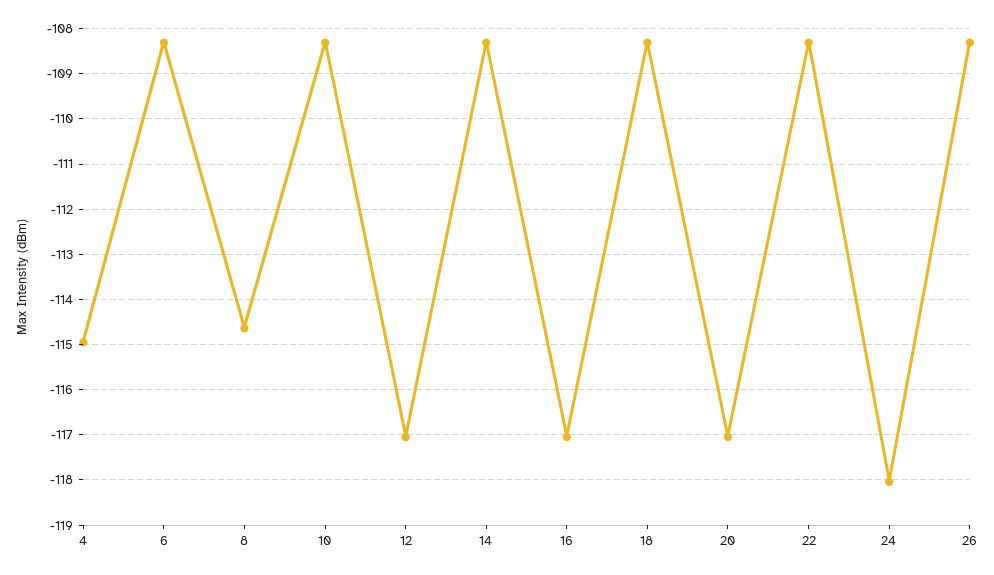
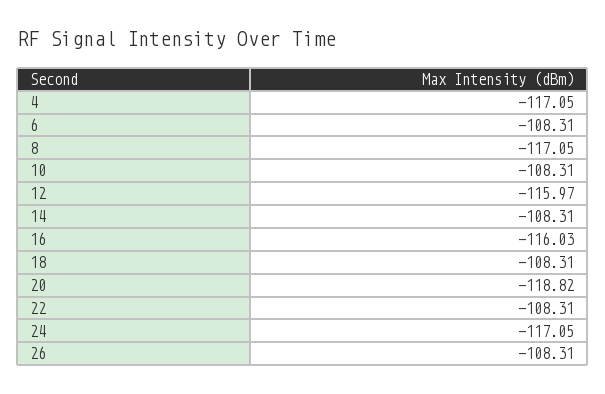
  {
-   "4": -115,
+   "4": -117.05,
    "6": -108.31,
-   "8": -114.6,
+   "8": -117.05,
    "10": -108.31,
-   "12": -117,
+   "12": -115.97,
    "14": -108.31,
-   "16": -117,
+   "16": -116.03,
    "18": -108.31,
-   "20": -117,
+   "20": -118.82,
    "22": -108.31,
-   "24": -118,
+   "24": -117.05,
    "26": -108.31
  }

